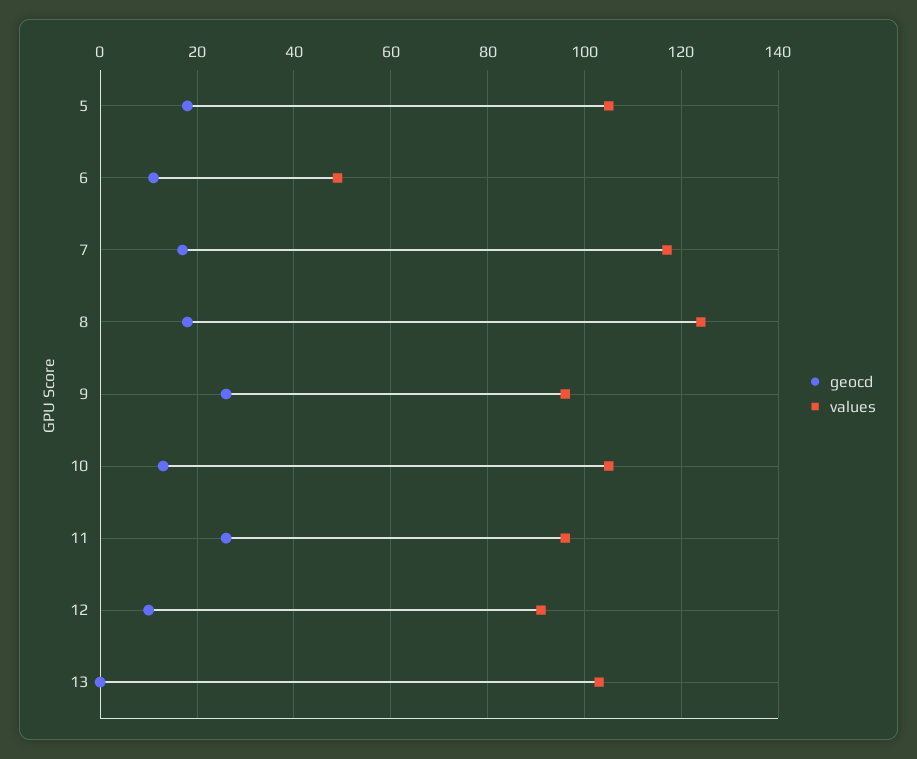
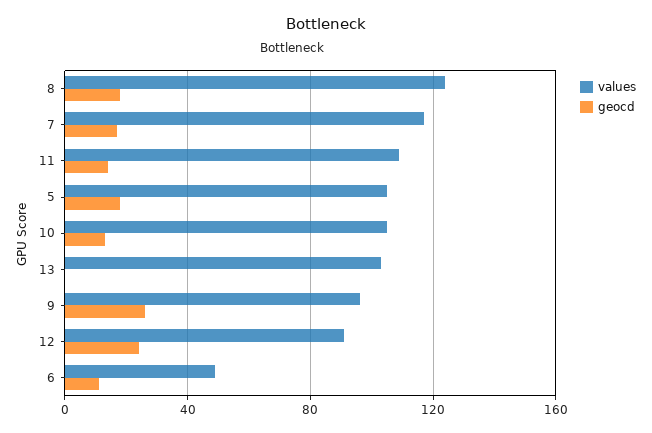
  {
    "geocd": {
      "5": 20,
      "6": 10,
      "7": 15,
      "8": 20,
      "9": 25,
      "10": 15,
-     "11": 25,
+     "11": 15,
-     "12": 10,
+     "12": 25,
      "13": 0
    },
    "values": {
      "5": 105,
      "6": 50,
      "7": 115,
      "8": 125,
      "9": 95,
      "10": 105,
-     "11": 95,
+     "11": 110,
      "12": 90,
      "13": 105
    }
  }

